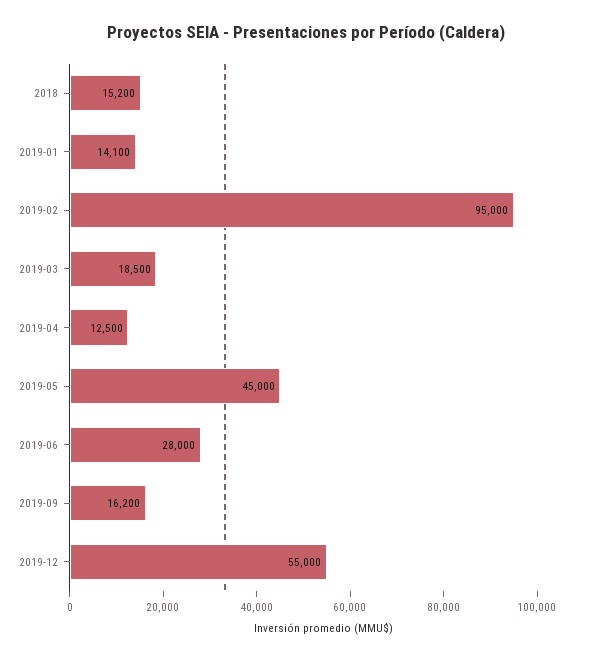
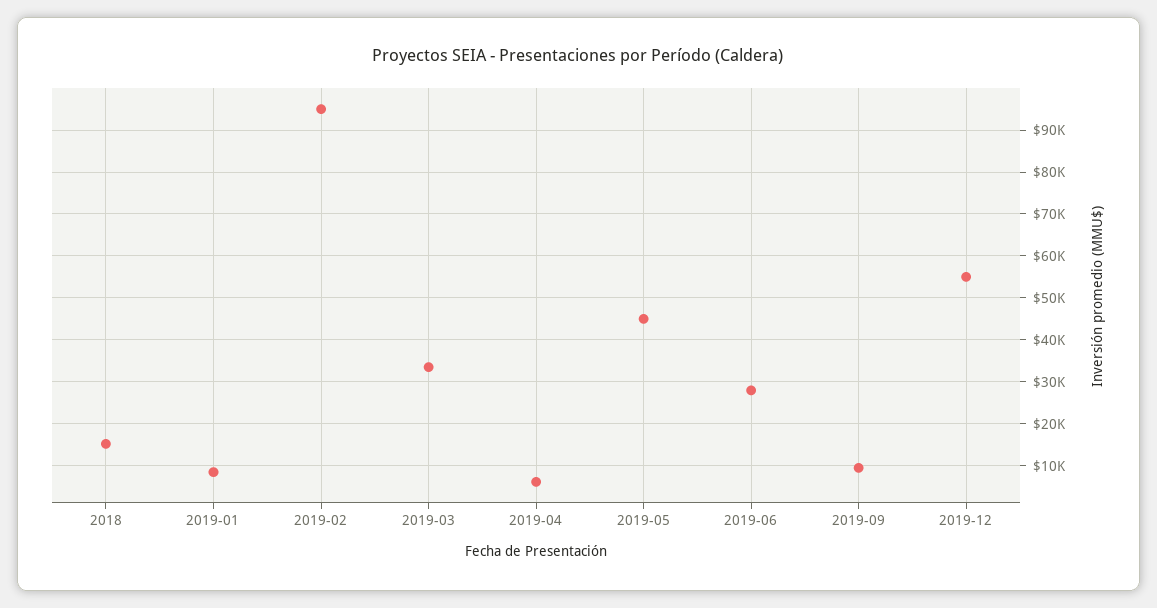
  {
    "2018": 15200,
-   "2019-01": 14100,
+   "2019-01": 8000,
    "2019-02": 95000,
-   "2019-03": 18500,
+   "2019-03": 34000,
-   "2019-04": 12500,
+   "2019-04": 6000,
    "2019-05": 45000,
    "2019-06": 28000,
-   "2019-09": 16200,
+   "2019-09": 10000,
    "2019-12": 55000
  }

